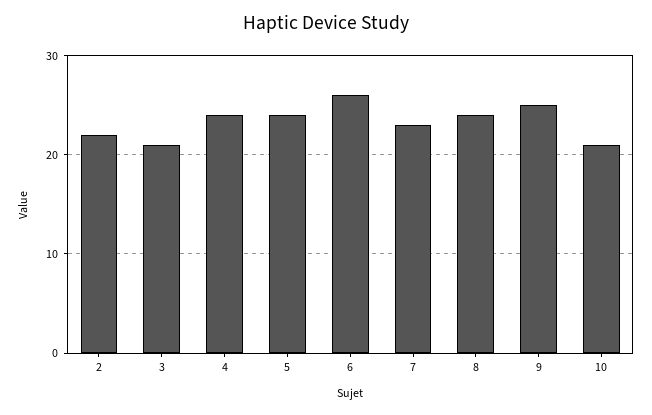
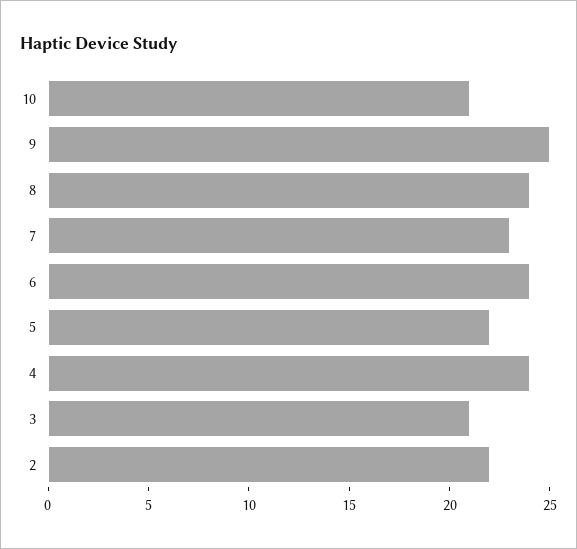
  {
    "2": 22,
    "3": 21,
    "4": 24,
-   "5": 24,
+   "5": 22,
-   "6": 26,
+   "6": 24,
    "7": 23,
    "8": 24,
    "9": 25,
    "10": 21
  }

